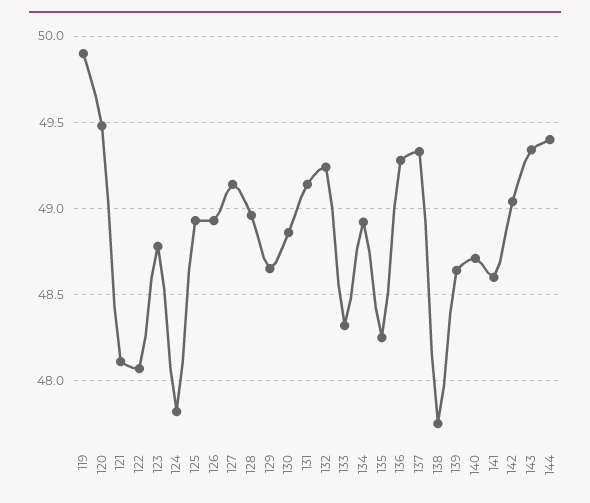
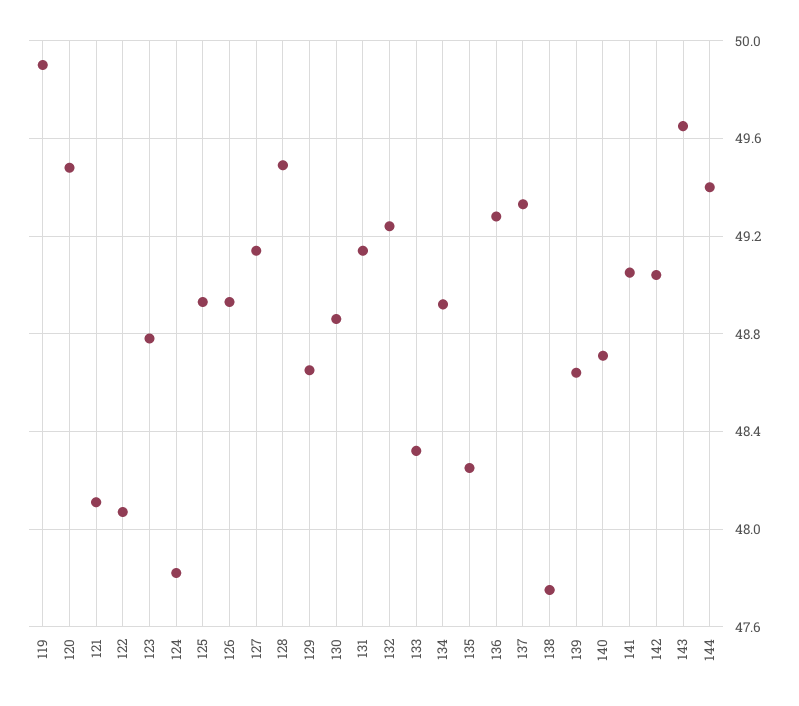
  {
    "119": 49.9,
    "120": 49.5,
    "121": 48.1,
    "122": 48.05,
    "123": 48.8,
    "124": 47.8,
    "125": 48.95,
    "126": 48.95,
    "127": 49.15,
-   "128": 48.95,
+   "128": 49.5,
    "129": 48.65,
    "130": 48.85,
    "131": 49.15,
    "132": 49.25,
    "133": 48.3,
    "134": 48.9,
    "135": 48.25,
    "136": 49.3,
    "137": 49.35,
    "138": 47.75,
    "139": 48.65,
    "140": 48.7,
-   "141": 48.6,
+   "141": 49.05,
    "142": 49.05,
-   "143": 49.35,
+   "143": 49.65,
    "144": 49.4
  }

